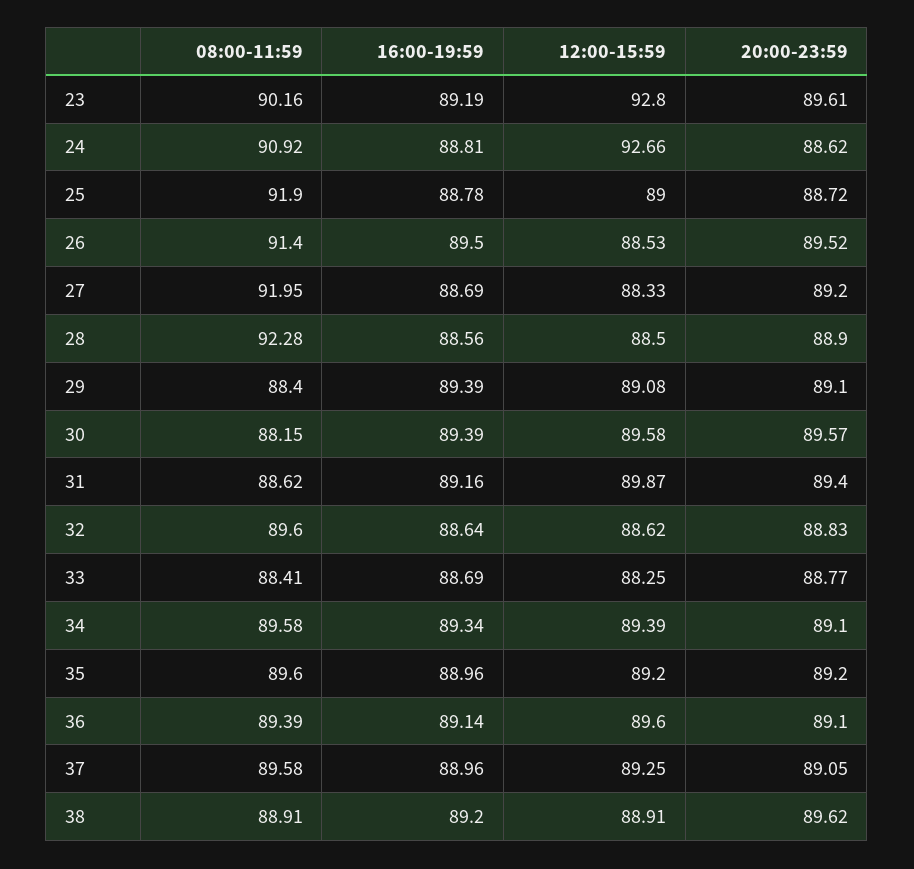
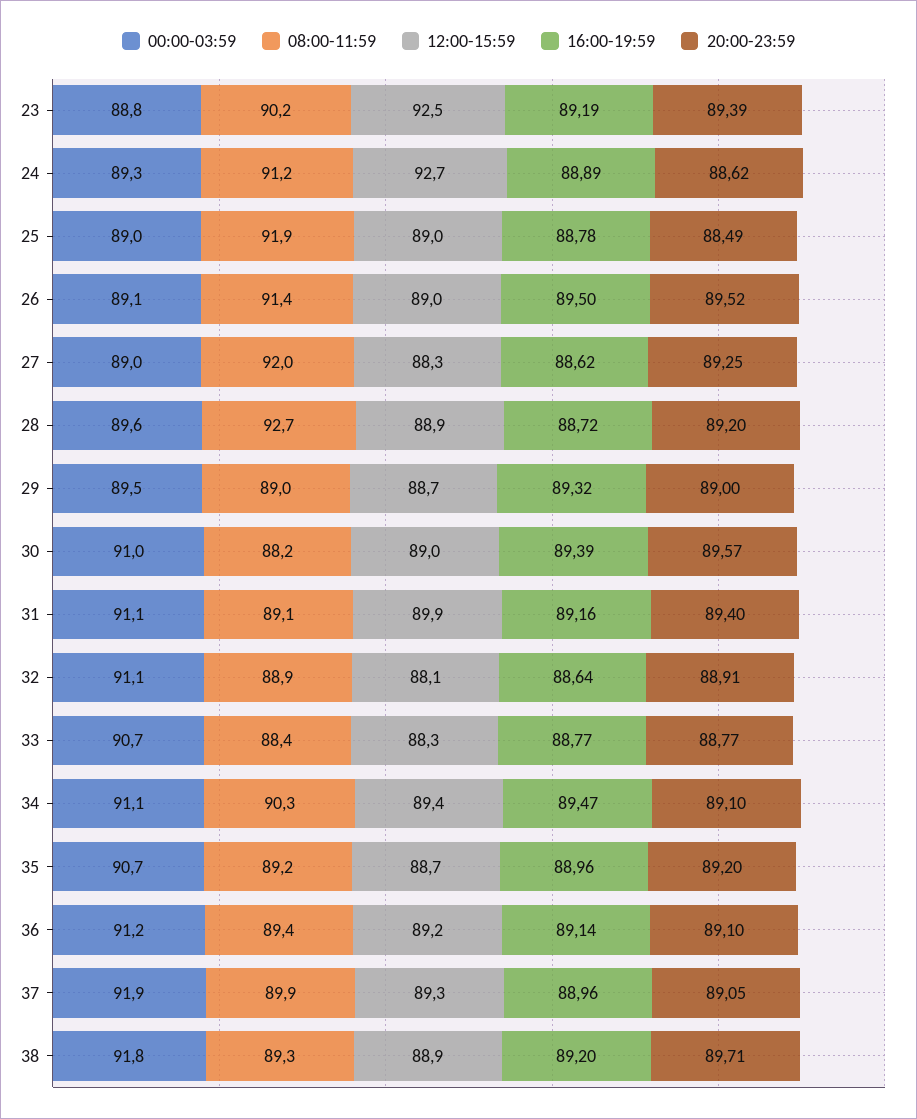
  {
    "08:00-11:59": {
      "23": 90.16,
-     "24": 90.92,
+     "24": 91.2,
      "25": 91.9,
      "26": 91.4,
      "27": 91.95,
-     "28": 92.28,
+     "28": 92.7,
-     "29": 88.4,
+     "29": 89,
      "30": 88.15,
-     "31": 88.62,
+     "31": 89.1,
-     "32": 89.6,
+     "32": 88.9,
      "33": 88.41,
-     "34": 89.58,
+     "34": 90.3,
-     "35": 89.6,
+     "35": 89.2,
      "36": 89.39,
-     "37": 89.58,
+     "37": 89.9,
-     "38": 88.91
+     "38": 89.3
    },
    "16:00-19:59": {
      "23": 89.19,
-     "24": 88.81,
+     "24": 88.89,
      "25": 88.78,
      "26": 89.5,
-     "27": 88.69,
+     "27": 88.62,
-     "28": 88.56,
+     "28": 88.72,
-     "29": 89.39,
+     "29": 89.32,
      "30": 89.39,
      "31": 89.16,
      "32": 88.64,
-     "33": 88.69,
+     "33": 88.77,
-     "34": 89.34,
+     "34": 89.47,
      "35": 88.96,
      "36": 89.14,
      "37": 88.96,
      "38": 89.2
    },
    "12:00-15:59": {
-     "23": 92.8,
+     "23": 92.5,
      "24": 92.66,
      "25": 89,
-     "26": 88.53,
+     "26": 89,
      "27": 88.33,
-     "28": 88.5,
+     "28": 88.9,
-     "29": 89.08,
+     "29": 88.7,
-     "30": 89.58,
+     "30": 89,
      "31": 89.87,
-     "32": 88.62,
+     "32": 88.1,
      "33": 88.25,
      "34": 89.39,
-     "35": 89.2,
+     "35": 88.7,
-     "36": 89.6,
+     "36": 89.2,
      "37": 89.25,
      "38": 88.91
    },
    "20:00-23:59": {
-     "23": 89.61,
+     "23": 89.39,
      "24": 88.62,
-     "25": 88.72,
+     "25": 88.49,
      "26": 89.52,
-     "27": 89.2,
+     "27": 89.25,
-     "28": 88.9,
+     "28": 89.2,
-     "29": 89.1,
+     "29": 89,
      "30": 89.57,
      "31": 89.4,
-     "32": 88.83,
+     "32": 88.91,
      "33": 88.77,
      "34": 89.1,
      "35": 89.2,
      "36": 89.1,
      "37": 89.05,
-     "38": 89.62
+     "38": 89.71
-   }
+   },
+   "00:00-03:59": {
+     "23": 88.8,
+     "24": 89.3,
+     "25": 89,
+     "26": 89.1,
+     "27": 89,
+     "28": 89.6,
+     "29": 89.5,
+     "30": 91,
+     "31": 91.1,
+     "32": 91.1,
+     "33": 90.7,
+     "34": 91.1,
+     "35": 90.7,
+     "36": 91.2,
+     "37": 91.9,
+     "38": 91.8
+   }
  }

